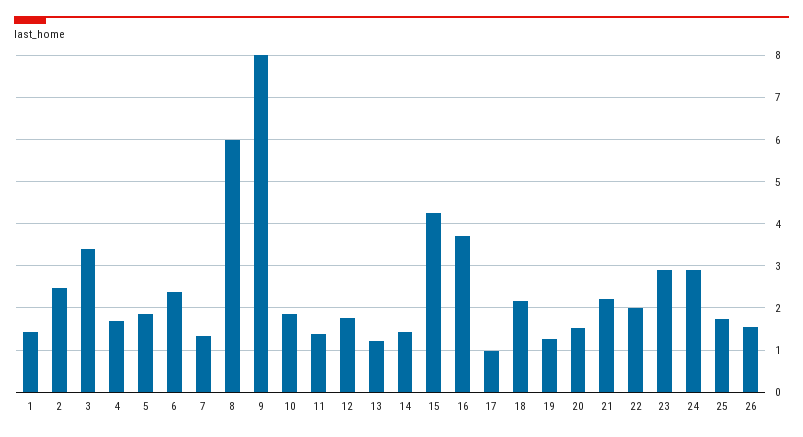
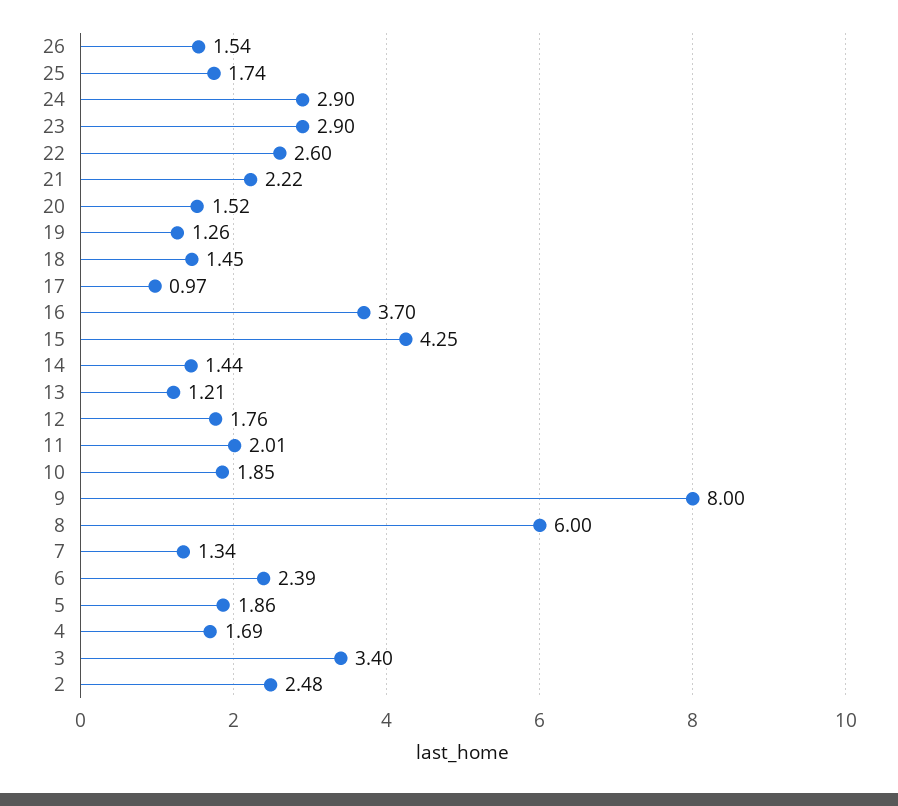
  {
-   "1": 1.4,
    "2": 2.48,
    "3": 3.4,
    "4": 1.69,
    "5": 1.86,
    "6": 2.39,
    "7": 1.34,
    "8": 6,
    "9": 8,
    "10": 1.85,
-   "11": 1.4,
+   "11": 2.01,
    "12": 1.76,
    "13": 1.21,
    "14": 1.44,
    "15": 4.25,
    "16": 3.7,
    "17": 0.97,
-   "18": 2.2,
+   "18": 1.45,
    "19": 1.26,
    "20": 1.52,
    "21": 2.22,
-   "22": 2,
+   "22": 2.6,
    "23": 2.9,
    "24": 2.9,
    "25": 1.74,
    "26": 1.54
  }

